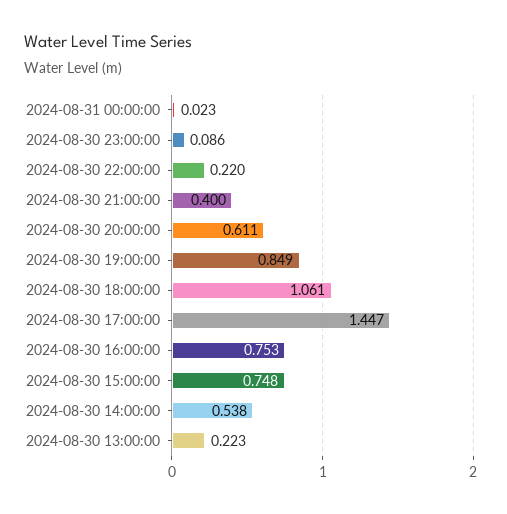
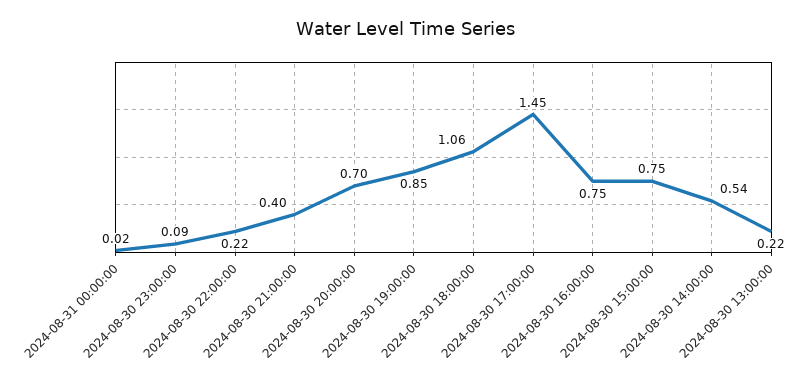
  {
    "2024-08-31 00:00:00": 0.023,
    "2024-08-30 23:00:00": 0.086,
    "2024-08-30 22:00:00": 0.22,
    "2024-08-30 21:00:00": 0.4,
-   "2024-08-30 20:00:00": 0.611,
+   "2024-08-30 20:00:00": 0.7,
    "2024-08-30 19:00:00": 0.849,
    "2024-08-30 18:00:00": 1.061,
    "2024-08-30 17:00:00": 1.447,
    "2024-08-30 16:00:00": 0.753,
    "2024-08-30 15:00:00": 0.748,
    "2024-08-30 14:00:00": 0.538,
    "2024-08-30 13:00:00": 0.223
  }

